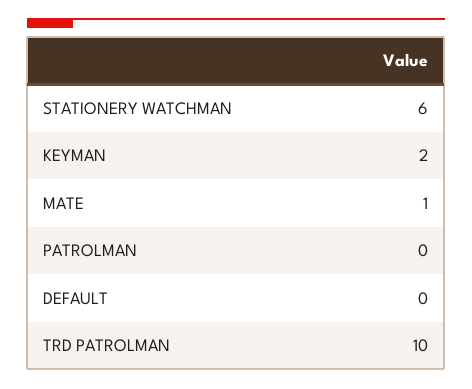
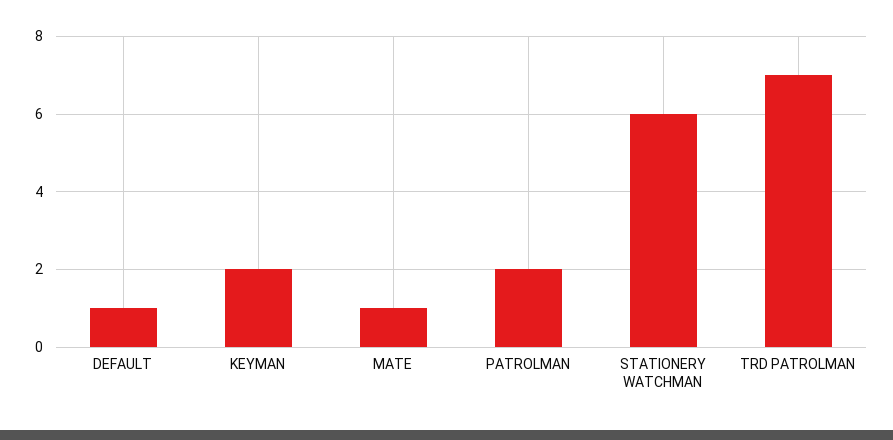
  {
    "STATIONERY WATCHMAN": 6,
    "KEYMAN": 2,
    "MATE": 1,
-   "PATROLMAN": 0,
+   "PATROLMAN": 2,
-   "DEFAULT": 0,
+   "DEFAULT": 1,
-   "TRD PATROLMAN": 10
+   "TRD PATROLMAN": 7
  }

